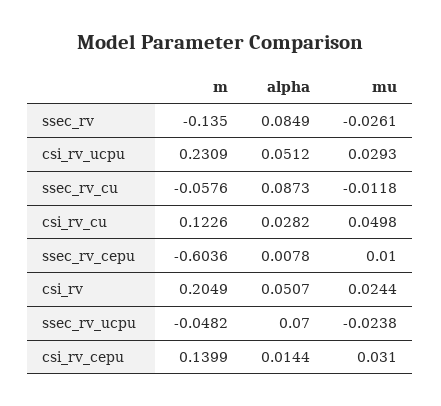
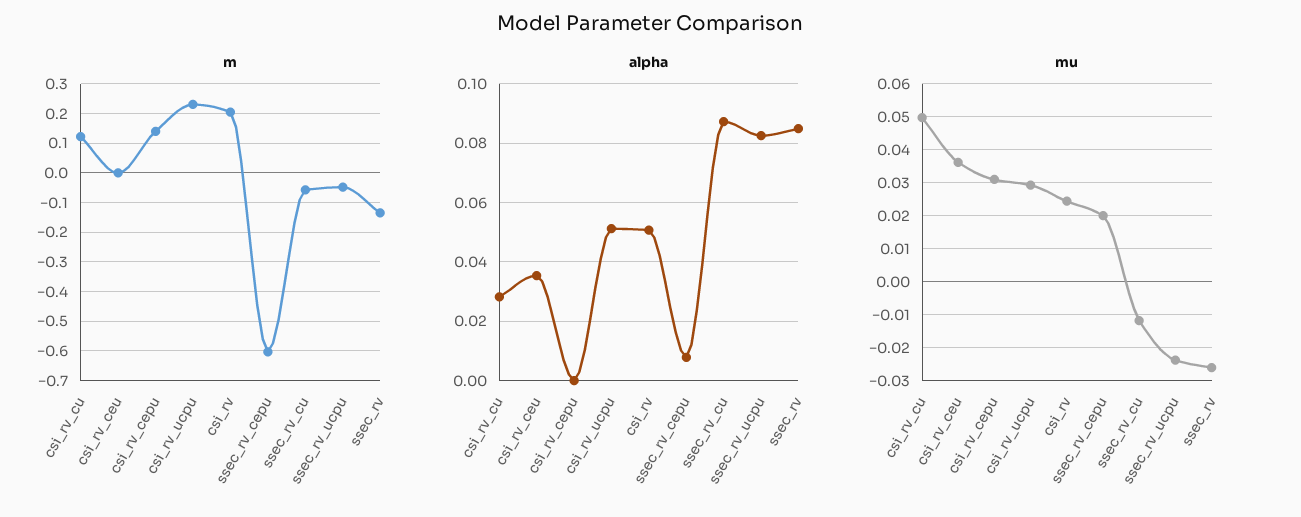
  {
    "m": {
      "ssec_rv": -0.135,
      "csi_rv_ucpu": 0.2309,
      "ssec_rv_cu": -0.0576,
      "csi_rv_cu": 0.1226,
      "ssec_rv_cepu": -0.6036,
      "csi_rv": 0.2049,
      "ssec_rv_ucpu": -0.0482,
-     "csi_rv_cepu": 0.1399
+     "csi_rv_cepu": 0.1399,
+     "csi_rv_ceu": 0
    },
    "alpha": {
      "ssec_rv": 0.0849,
      "csi_rv_ucpu": 0.0512,
      "ssec_rv_cu": 0.0873,
      "csi_rv_cu": 0.0282,
      "ssec_rv_cepu": 0.0078,
      "csi_rv": 0.0507,
-     "ssec_rv_ucpu": 0.07,
+     "ssec_rv_ucpu": 0.0825,
-     "csi_rv_cepu": 0.0144
+     "csi_rv_cepu": 0,
+     "csi_rv_ceu": 0.035
    },
    "mu": {
      "ssec_rv": -0.0261,
      "csi_rv_ucpu": 0.0293,
      "ssec_rv_cu": -0.0118,
      "csi_rv_cu": 0.0498,
-     "ssec_rv_cepu": 0.01,
+     "ssec_rv_cepu": 0.02,
      "csi_rv": 0.0244,
      "ssec_rv_ucpu": -0.0238,
-     "csi_rv_cepu": 0.031
+     "csi_rv_cepu": 0.031,
+     "csi_rv_ceu": 0.036
    }
  }

